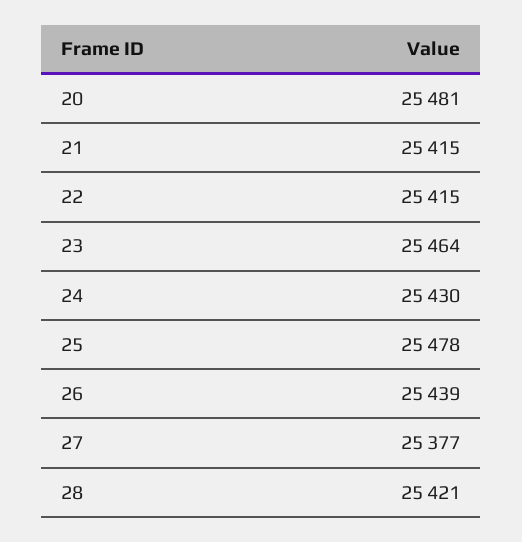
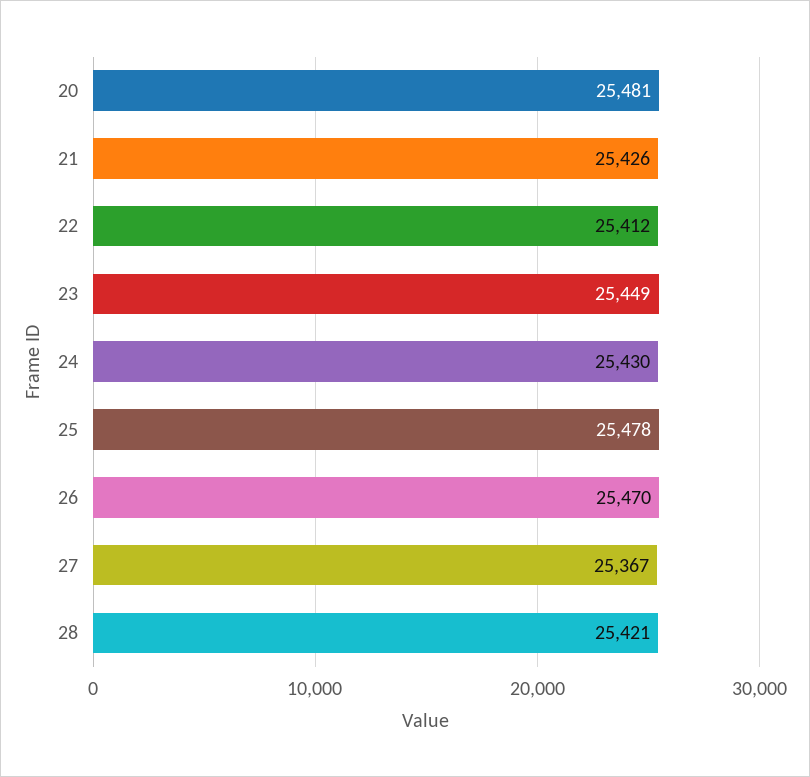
  {
    "20": 25481,
-   "21": 25415,
+   "21": 25426,
-   "22": 25415,
+   "22": 25412,
-   "23": 25464,
+   "23": 25449,
    "24": 25430,
    "25": 25478,
-   "26": 25439,
+   "26": 25470,
-   "27": 25377,
+   "27": 25367,
    "28": 25421
  }

